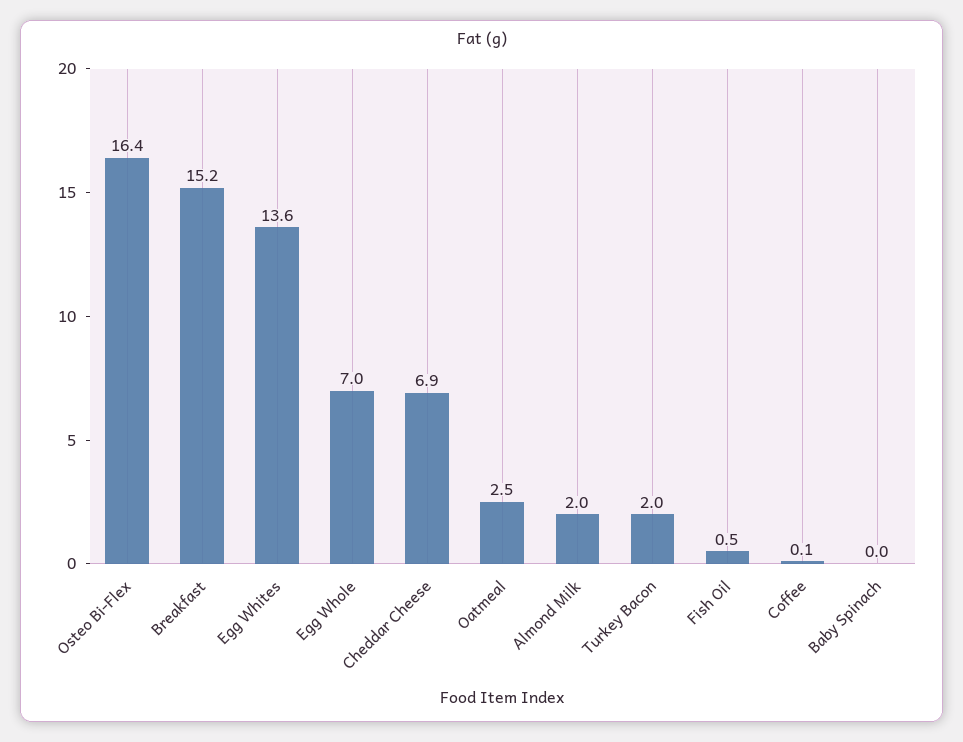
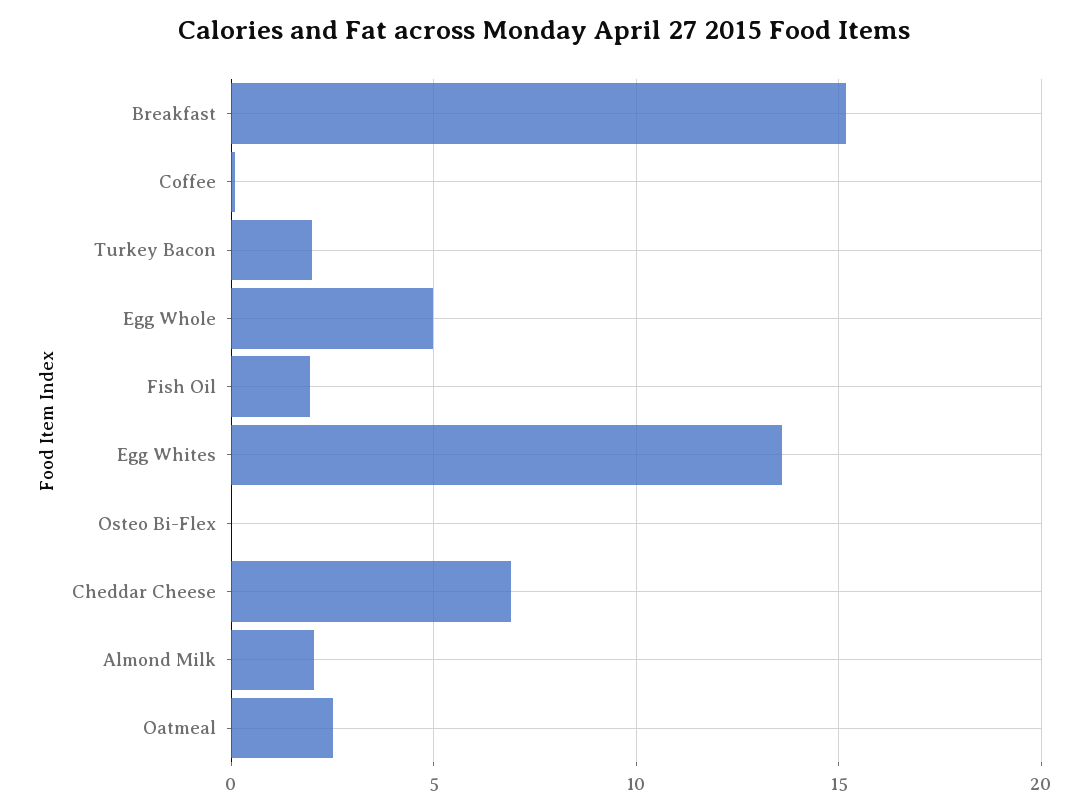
  {
-   "Osteo Bi-Flex": 16.4,
+   "Osteo Bi-Flex": 0,
    "Breakfast": 15.2,
    "Egg Whites": 13.6,
-   "Egg Whole": 7,
+   "Egg Whole": 5,
    "Cheddar Cheese": 6.9,
    "Oatmeal": 2.5,
    "Almond Milk": 2,
    "Turkey Bacon": 2,
-   "Fish Oil": 0.5,
+   "Fish Oil": 2,
-   "Coffee": 0.1,
+   "Coffee": 0.1
-   "Baby Spinach": 0
  }

